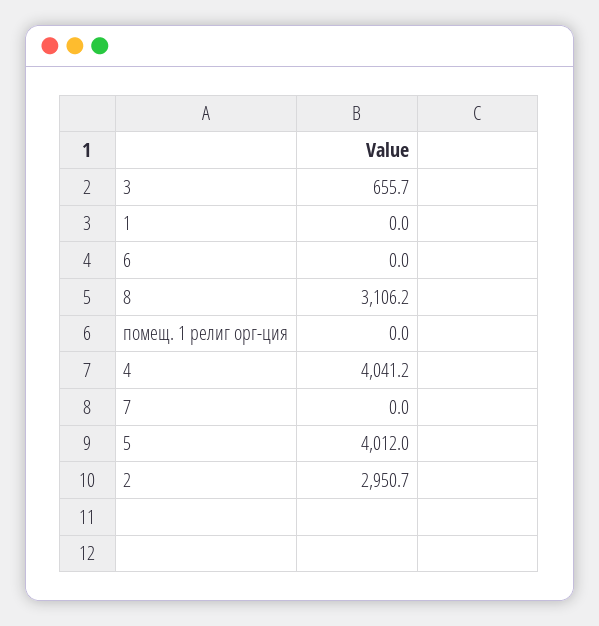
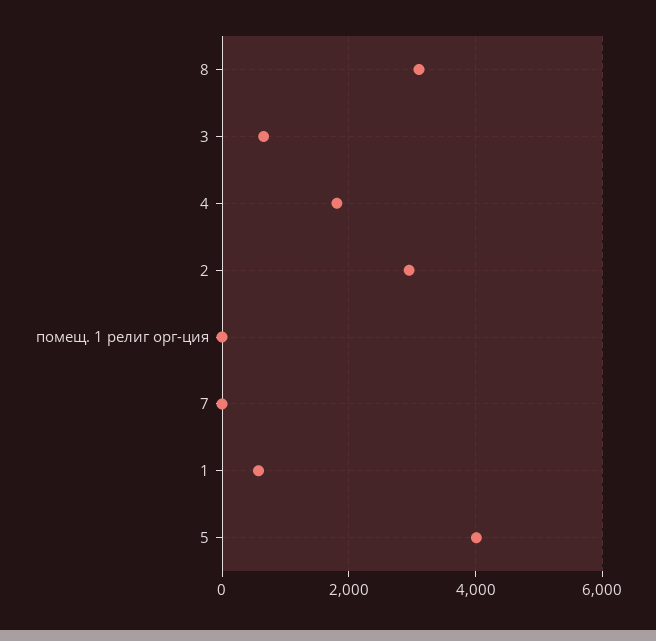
  {
    "3": 655.7,
-   "1": 0,
+   "1": 600,
-   "6": 0,
    "8": 3106.2,
    "помещ. 1 религ орг-ция": 0,
-   "4": 4041.2,
+   "4": 1800,
    "7": 0,
    "5": 4012,
    "2": 2950.7
  }

